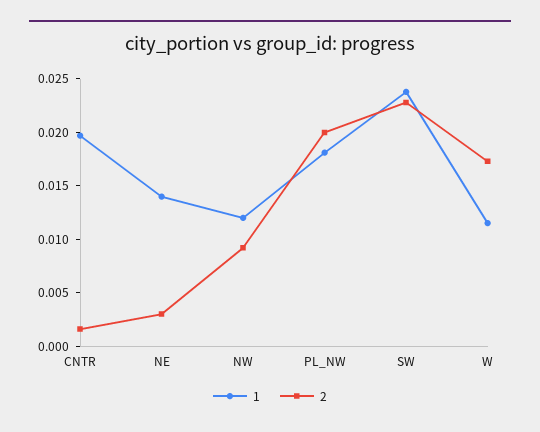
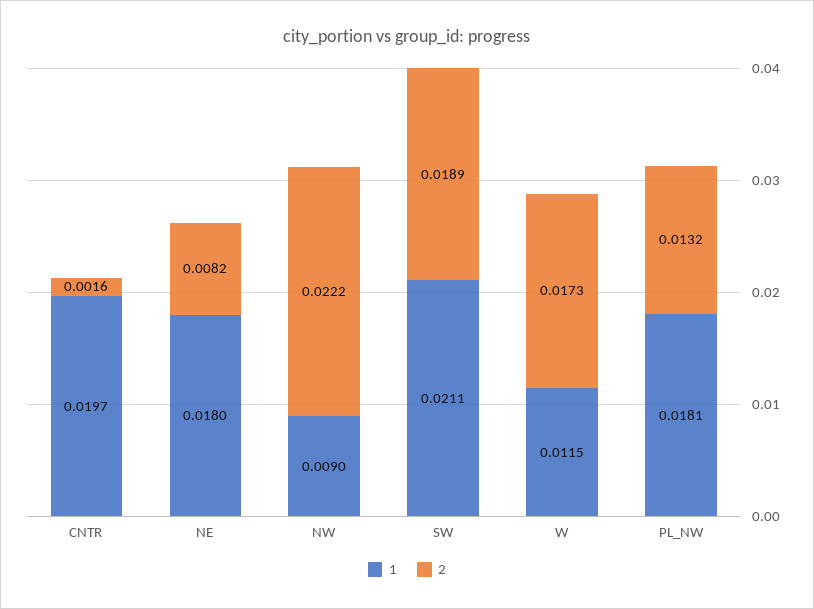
  {
    "1": {
      "CNTR": 0.0197,
-     "NE": 0.014,
+     "NE": 0.018,
-     "NW": 0.012,
+     "NW": 0.009,
      "PL_NW": 0.0181,
-     "SW": 0.024,
+     "SW": 0.0211,
      "W": 0.0115
    },
    "2": {
      "CNTR": 0.0016,
-     "NE": 0.003,
+     "NE": 0.0082,
-     "NW": 0.009,
+     "NW": 0.0222,
-     "PL_NW": 0.02,
+     "PL_NW": 0.0132,
-     "SW": 0.023,
+     "SW": 0.0189,
      "W": 0.0173
    }
  }

